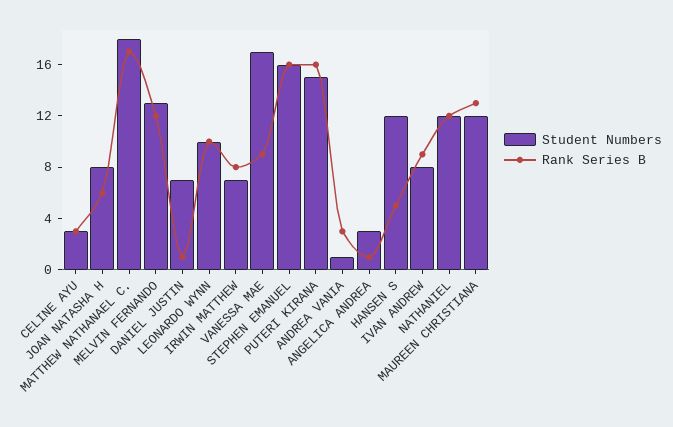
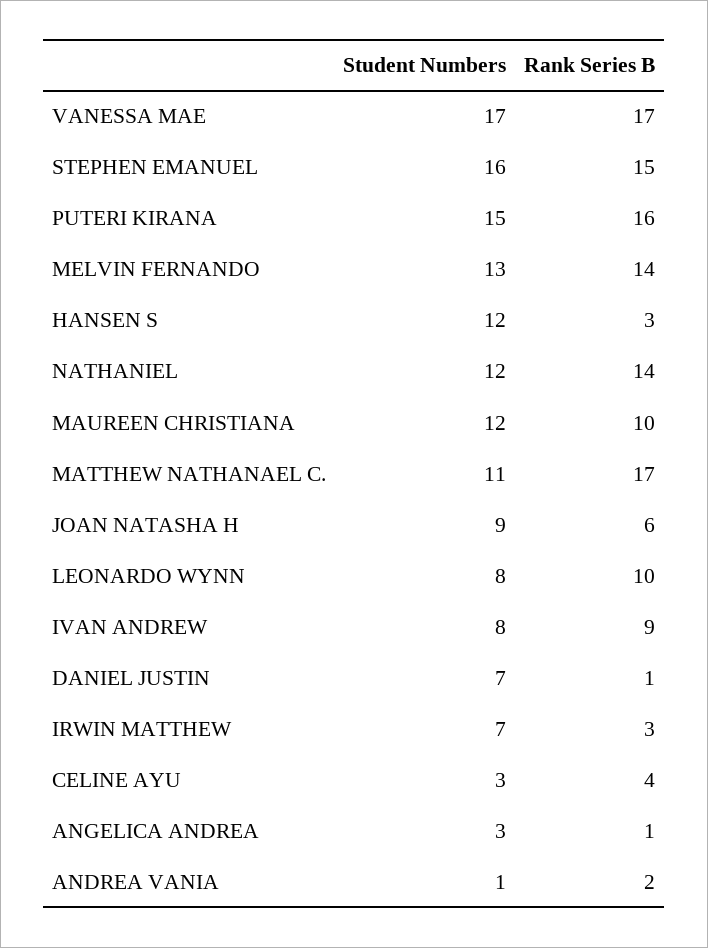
  {
    "Student Numbers": {
      "CELINE AYU": 3,
-     "JOAN NATASHA H": 8,
+     "JOAN NATASHA H": 9,
-     "MATTHEW NATHANAEL C.": 18,
+     "MATTHEW NATHANAEL C.": 11,
      "MELVIN FERNANDO": 13,
      "DANIEL JUSTIN": 7,
-     "LEONARDO WYNN": 10,
+     "LEONARDO WYNN": 8,
      "IRWIN MATTHEW": 7,
      "VANESSA MAE": 17,
      "STEPHEN EMANUEL": 16,
      "PUTERI KIRANA": 15,
      "ANDREA VANIA": 1,
      "ANGELICA ANDREA": 3,
      "HANSEN S": 12,
      "IVAN ANDREW": 8,
      "NATHANIEL": 12,
      "MAUREEN CHRISTIANA": 12
    },
    "Rank Series B": {
-     "CELINE AYU": 3,
+     "CELINE AYU": 4,
      "JOAN NATASHA H": 6,
      "MATTHEW NATHANAEL C.": 17,
-     "MELVIN FERNANDO": 12,
+     "MELVIN FERNANDO": 14,
      "DANIEL JUSTIN": 1,
      "LEONARDO WYNN": 10,
-     "IRWIN MATTHEW": 8,
+     "IRWIN MATTHEW": 3,
-     "VANESSA MAE": 9,
+     "VANESSA MAE": 17,
-     "STEPHEN EMANUEL": 16,
+     "STEPHEN EMANUEL": 15,
      "PUTERI KIRANA": 16,
-     "ANDREA VANIA": 3,
+     "ANDREA VANIA": 2,
      "ANGELICA ANDREA": 1,
-     "HANSEN S": 5,
+     "HANSEN S": 3,
      "IVAN ANDREW": 9,
-     "NATHANIEL": 12,
+     "NATHANIEL": 14,
-     "MAUREEN CHRISTIANA": 13
+     "MAUREEN CHRISTIANA": 10
    }
  }

